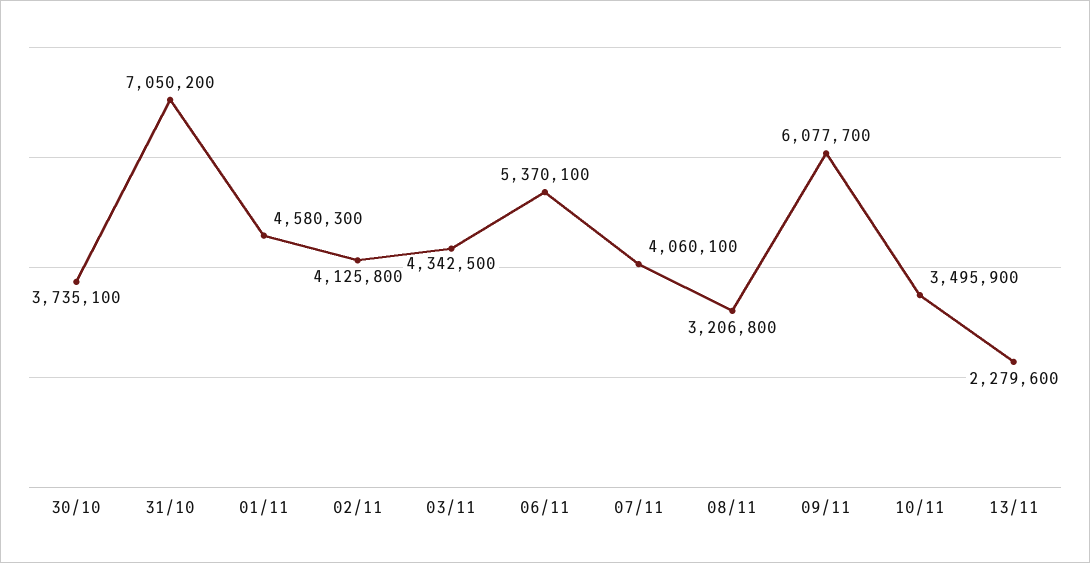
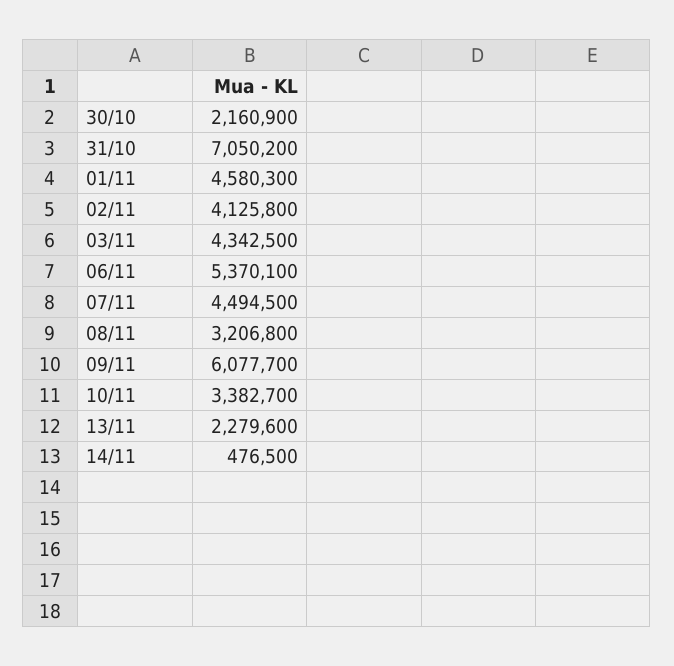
  {
-   "30/10": 3735100,
+   "30/10": 2160900,
    "31/10": 7050200,
    "01/11": 4580300,
    "02/11": 4125800,
    "03/11": 4342500,
    "06/11": 5370100,
-   "07/11": 4060100,
+   "07/11": 4494500,
    "08/11": 3206800,
    "09/11": 6077700,
-   "10/11": 3495900,
+   "10/11": 3382700,
-   "13/11": 2279600
+   "13/11": 2279600,
+   "14/11": 476500
  }

